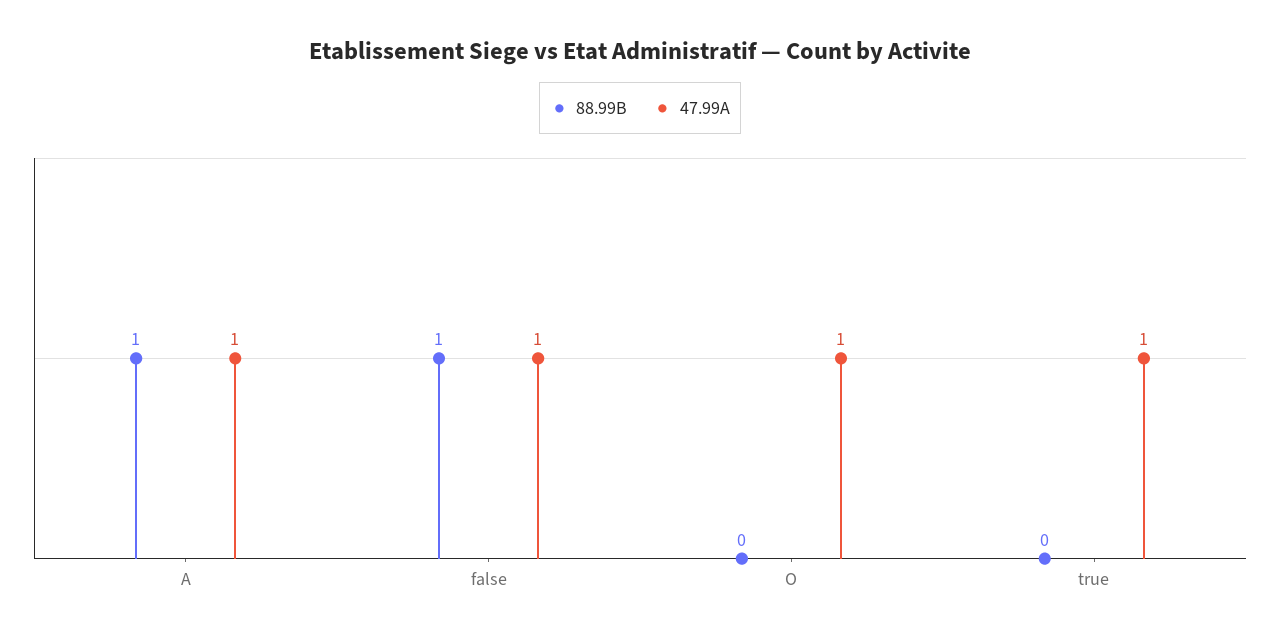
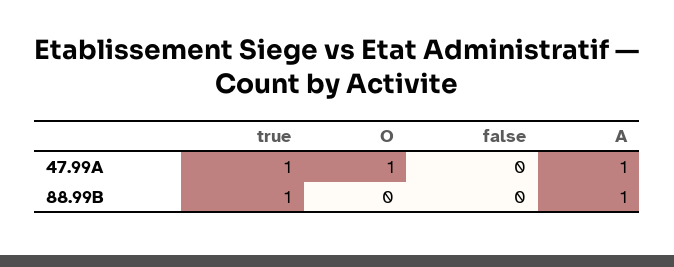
  {
    "88.99B": {
      "A": 1,
-     "false": 1,
+     "false": 0,
      "O": 0,
-     "true": 0
+     "true": 1
    },
    "47.99A": {
      "A": 1,
-     "false": 1,
+     "false": 0,
      "O": 1,
      "true": 1
    }
  }

